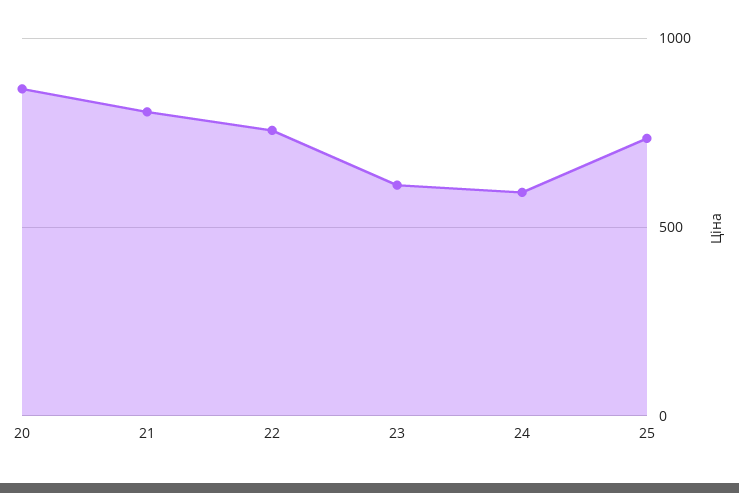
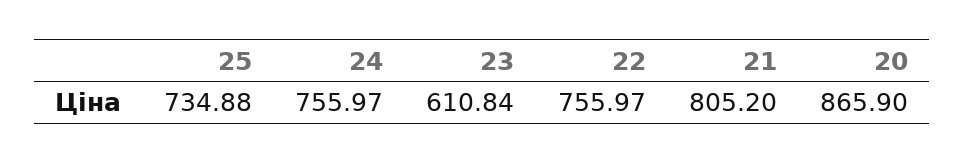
  {
    "20": 865.9,
    "21": 805.2,
    "22": 755.97,
    "23": 610.84,
-   "24": 600,
+   "24": 755.97,
    "25": 734.88
  }

